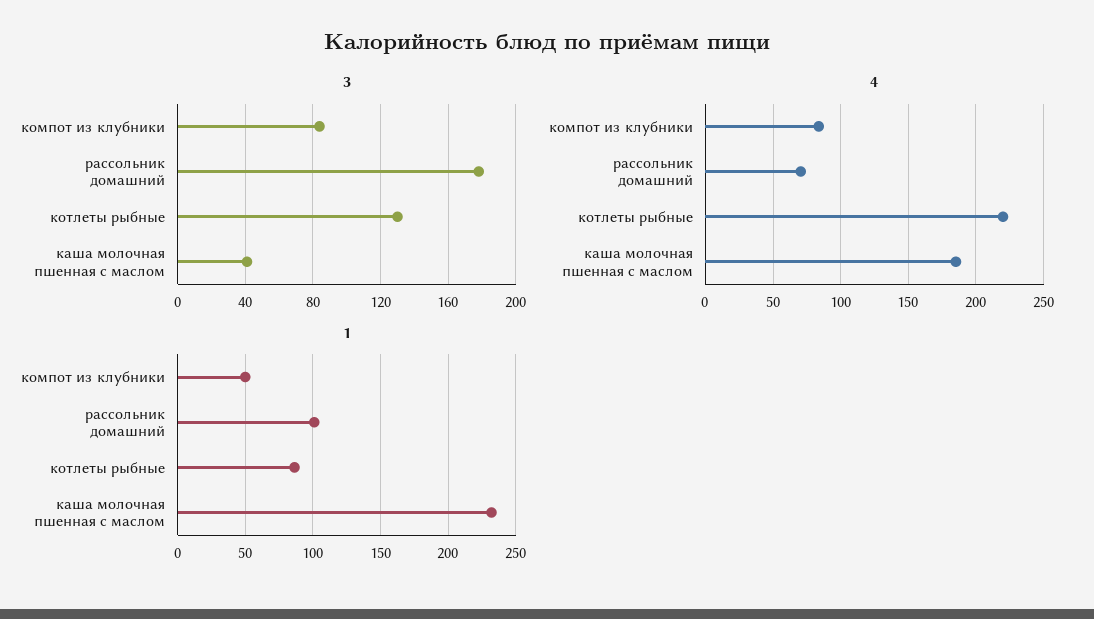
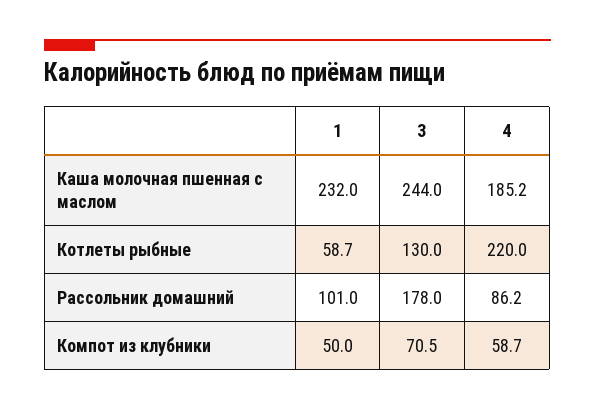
  {
    "3": {
-     "компот из клубники": 85,
+     "компот из клубники": 70.5,
      "рассольник домашний": 178,
      "котлеты рыбные": 130,
-     "каша молочная пшенная с маслом": 40
+     "каша молочная пшенная с маслом": 244
    },
    "4": {
-     "компот из клубники": 85,
+     "компот из клубники": 58.7,
-     "рассольник домашний": 70,
+     "рассольник домашний": 86.2,
      "котлеты рыбные": 220,
      "каша молочная пшенная с маслом": 185.2
    },
    "1": {
      "компот из клубники": 50,
      "рассольник домашний": 101,
-     "котлеты рыбные": 85,
+     "котлеты рыбные": 58.7,
      "каша молочная пшенная с маслом": 232
    }
  }

